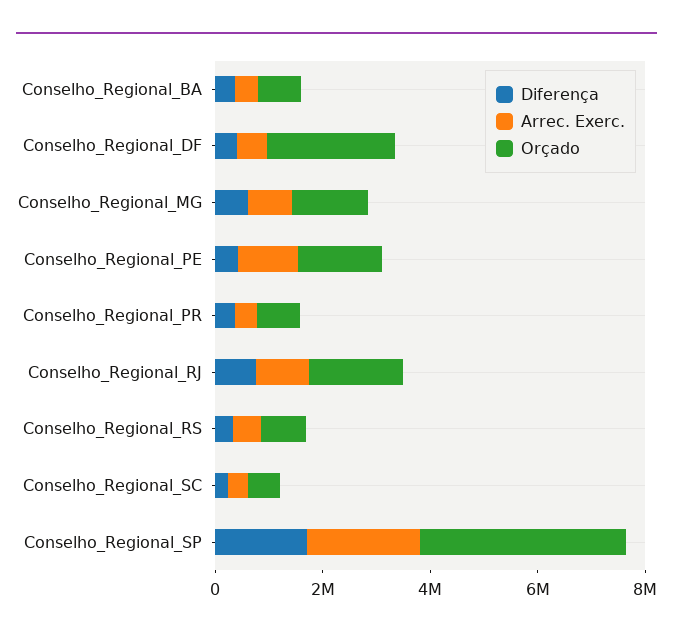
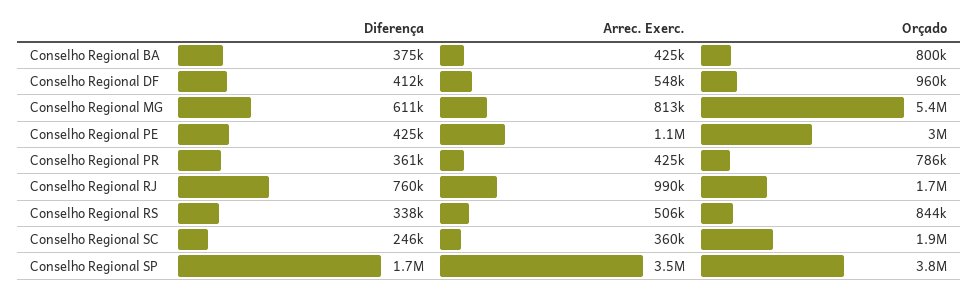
  {
    "Diferença": {
      "Conselho_Regional_BA": 375000,
      "Conselho_Regional_DF": 412000,
      "Conselho_Regional_MG": 611000,
      "Conselho_Regional_PE": 425000,
      "Conselho_Regional_PR": 361000,
      "Conselho_Regional_RJ": 760000,
      "Conselho_Regional_RS": 338000,
      "Conselho_Regional_SC": 246000,
      "Conselho_Regional_SP": 1700000
    },
    "Arrec. Exerc.": {
      "Conselho_Regional_BA": 425000,
      "Conselho_Regional_DF": 548000,
      "Conselho_Regional_MG": 813000,
      "Conselho_Regional_PE": 1100000,
      "Conselho_Regional_PR": 425000,
      "Conselho_Regional_RJ": 990000,
      "Conselho_Regional_RS": 506000,
      "Conselho_Regional_SC": 360000,
-     "Conselho_Regional_SP": 2000000
+     "Conselho_Regional_SP": 3500000
    },
    "Orçado": {
      "Conselho_Regional_BA": 800000,
-     "Conselho_Regional_DF": 2500000,
+     "Conselho_Regional_DF": 960000,
-     "Conselho_Regional_MG": 1500000,
+     "Conselho_Regional_MG": 5400000,
-     "Conselho_Regional_PE": 1500000,
+     "Conselho_Regional_PE": 3000000,
      "Conselho_Regional_PR": 786000,
      "Conselho_Regional_RJ": 1700000,
      "Conselho_Regional_RS": 844000,
-     "Conselho_Regional_SC": 500000,
+     "Conselho_Regional_SC": 1900000,
      "Conselho_Regional_SP": 3800000
    }
  }

